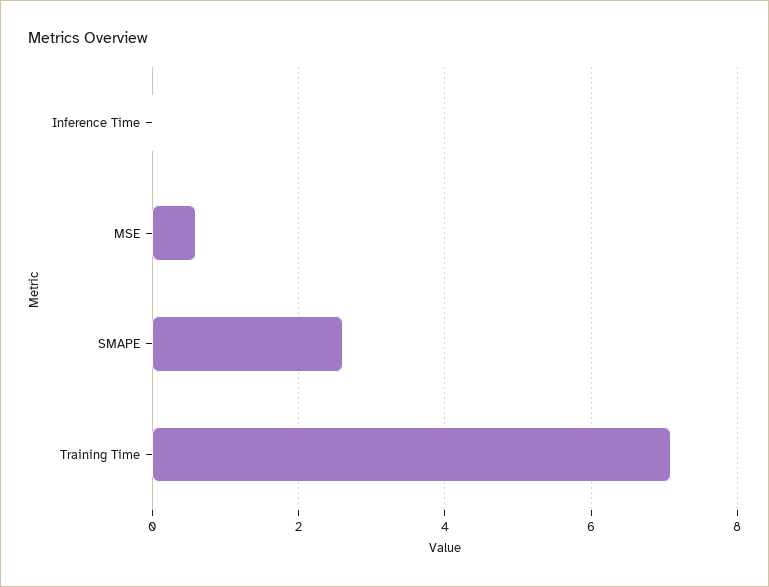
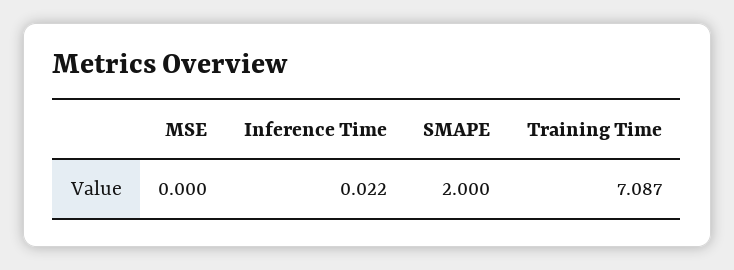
  {
    "Inference Time": 0.022,
-   "MSE": 0.6,
+   "MSE": 0,
-   "SMAPE": 2.6,
+   "SMAPE": 2,
    "Training Time": 7.087
  }

